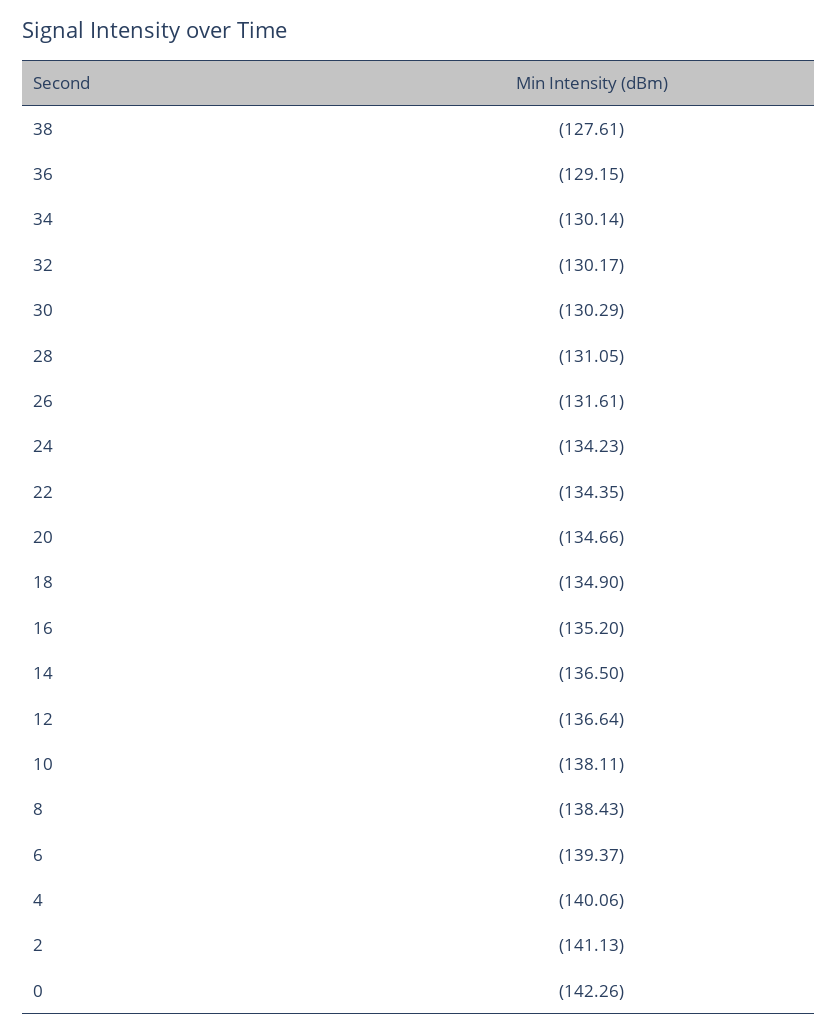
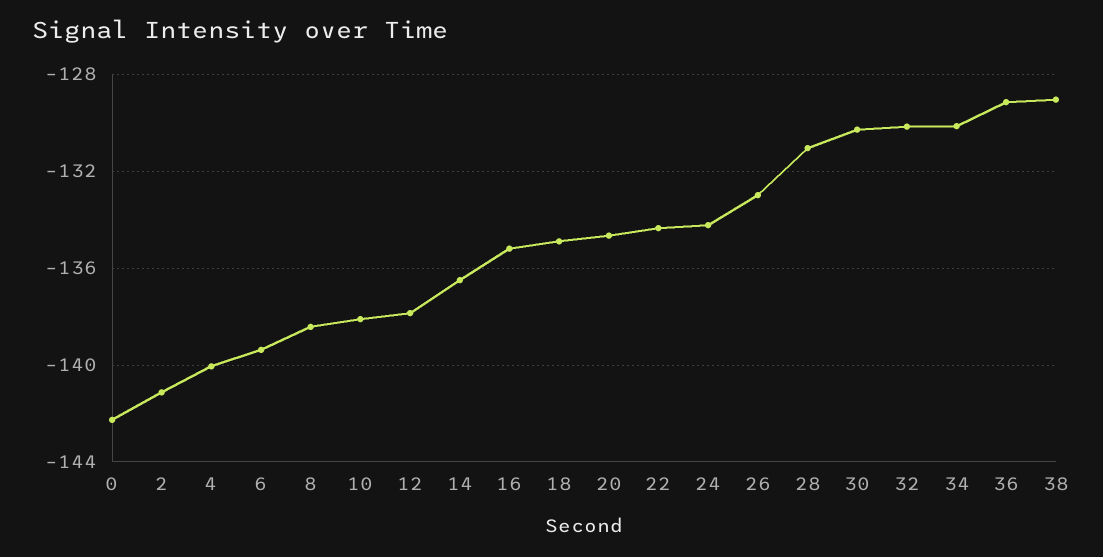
  {
-   "38": -127.61,
+   "38": -129,
    "36": -129.15,
    "34": -130.14,
    "32": -130.17,
    "30": -130.29,
    "28": -131.05,
-   "26": -131.61,
+   "26": -133,
    "24": -134.23,
    "22": -134.35,
    "20": -134.66,
    "18": -134.9,
    "16": -135.2,
    "14": -136.5,
-   "12": -136.64,
+   "12": -138,
    "10": -138.11,
    "8": -138.43,
    "6": -139.37,
    "4": -140.06,
    "2": -141.13,
    "0": -142.26
  }

